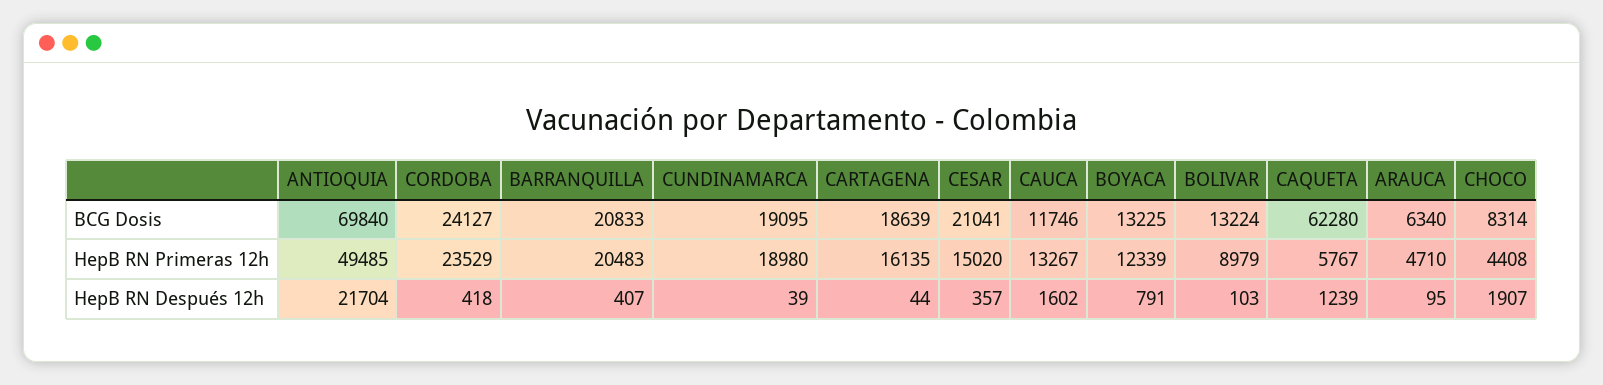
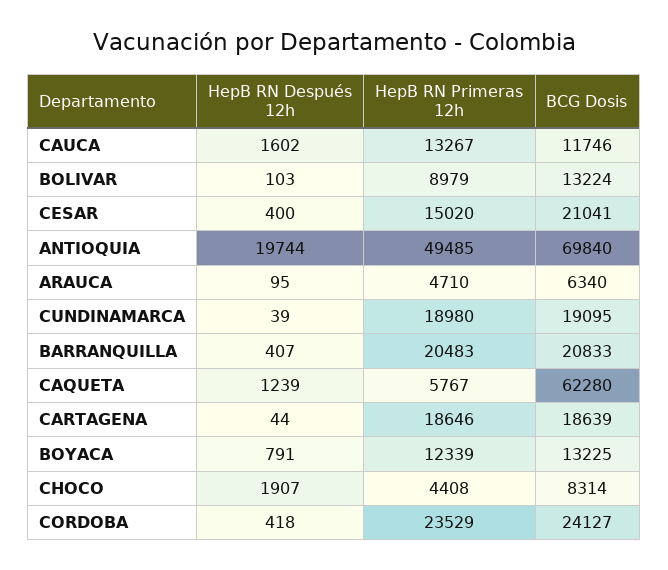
  {
    "ANTIOQUIA": {
      "BCG Dosis": 69840,
      "HepB RN Primeras 12h": 49485,
-     "HepB RN Después 12h": 21704
+     "HepB RN Después 12h": 19744
    },
    "CORDOBA": {
      "BCG Dosis": 24127,
      "HepB RN Primeras 12h": 23529,
      "HepB RN Después 12h": 418
    },
    "BARRANQUILLA": {
      "BCG Dosis": 20833,
      "HepB RN Primeras 12h": 20483,
      "HepB RN Después 12h": 407
    },
    "CUNDINAMARCA": {
      "BCG Dosis": 19095,
      "HepB RN Primeras 12h": 18980,
      "HepB RN Después 12h": 39
    },
    "CARTAGENA": {
      "BCG Dosis": 18639,
-     "HepB RN Primeras 12h": 16135,
+     "HepB RN Primeras 12h": 18646,
      "HepB RN Después 12h": 44
    },
    "CESAR": {
      "BCG Dosis": 21041,
      "HepB RN Primeras 12h": 15020,
-     "HepB RN Después 12h": 357
+     "HepB RN Después 12h": 400
    },
    "CAUCA": {
      "BCG Dosis": 11746,
      "HepB RN Primeras 12h": 13267,
      "HepB RN Después 12h": 1602
    },
    "BOYACA": {
      "BCG Dosis": 13225,
      "HepB RN Primeras 12h": 12339,
      "HepB RN Después 12h": 791
    },
    "BOLIVAR": {
      "BCG Dosis": 13224,
      "HepB RN Primeras 12h": 8979,
      "HepB RN Después 12h": 103
    },
    "CAQUETA": {
      "BCG Dosis": 62280,
      "HepB RN Primeras 12h": 5767,
      "HepB RN Después 12h": 1239
    },
    "ARAUCA": {
      "BCG Dosis": 6340,
      "HepB RN Primeras 12h": 4710,
      "HepB RN Después 12h": 95
    },
    "CHOCO": {
      "BCG Dosis": 8314,
      "HepB RN Primeras 12h": 4408,
      "HepB RN Después 12h": 1907
    }
  }

